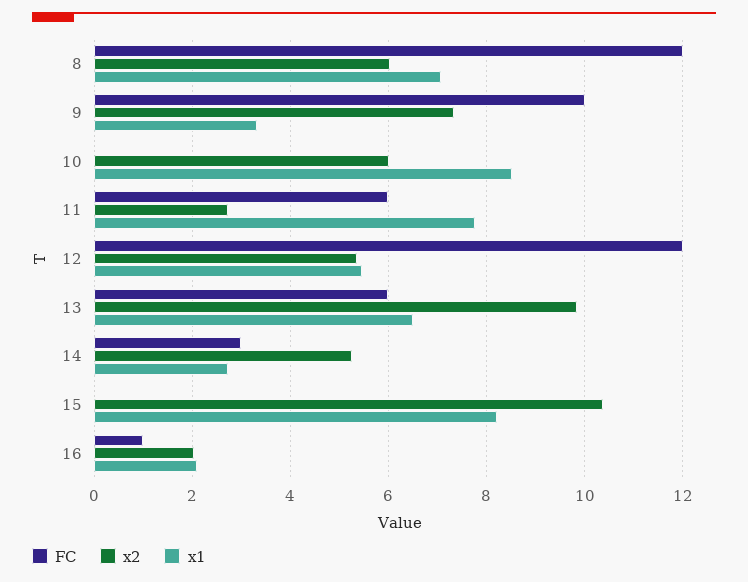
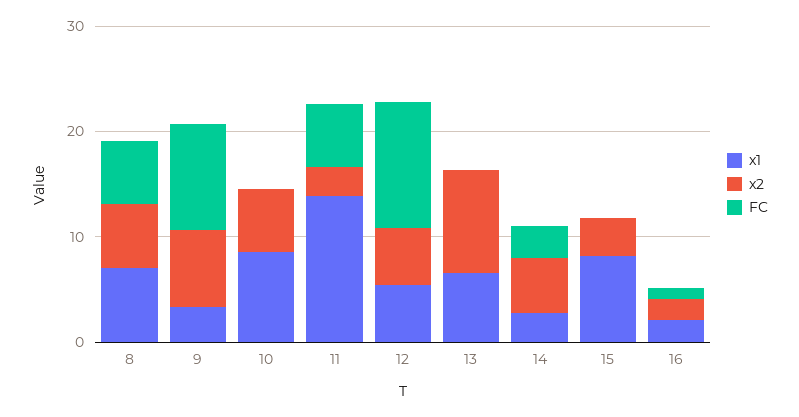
  {
    "FC": {
-     "8": 12,
+     "8": 6,
      "9": 10,
      "10": 0,
      "11": 6,
      "12": 12,
-     "13": 6,
+     "13": 0,
      "14": 3,
      "15": 0,
      "16": 1
    },
    "x2": {
      "8": 6,
      "9": 7.4,
      "10": 6,
      "11": 2.8,
      "12": 5.4,
      "13": 9.8,
      "14": 5.2,
-     "15": 10.4,
+     "15": 4,
      "16": 2
    },
    "x1": {
      "8": 7,
      "9": 3.4,
      "10": 8.6,
-     "11": 7.8,
+     "11": 14,
      "12": 5.4,
      "13": 6.6,
      "14": 2.8,
      "15": 8.2,
      "16": 2
    }
  }

